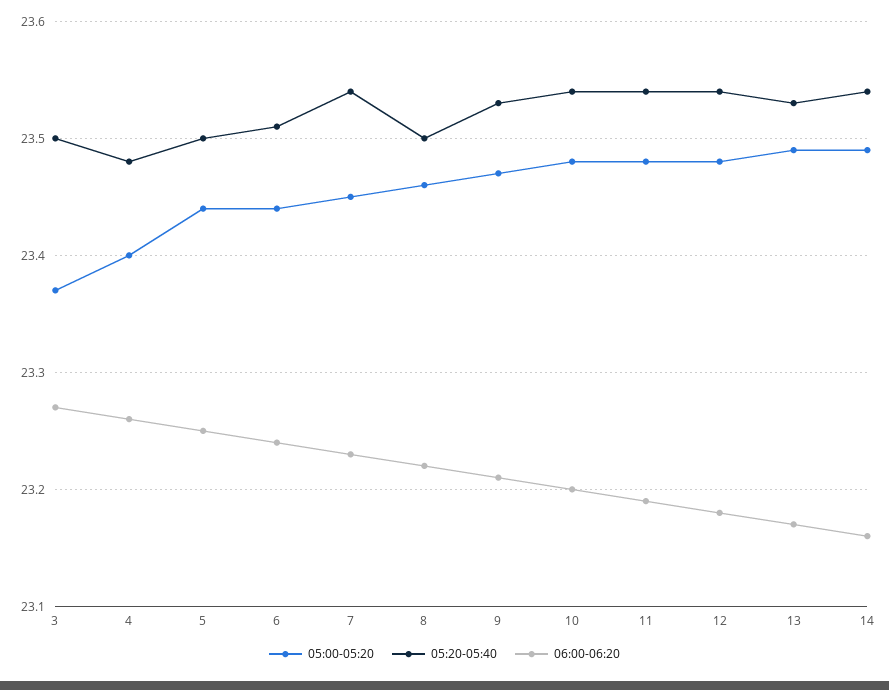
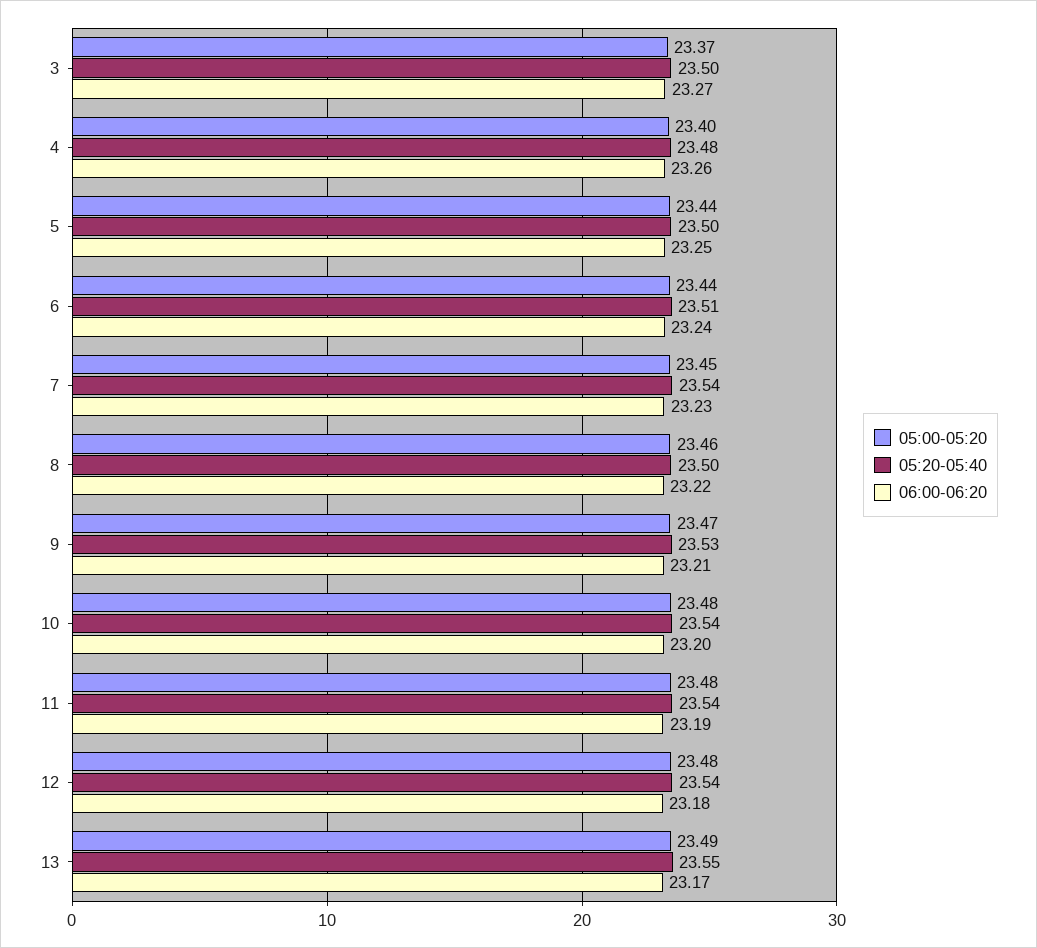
  {
    "05:00-05:20": {
      "3": 23.37,
      "4": 23.4,
      "5": 23.44,
      "6": 23.44,
      "7": 23.45,
      "8": 23.46,
      "9": 23.47,
      "10": 23.48,
      "11": 23.48,
      "12": 23.48,
-     "13": 23.49,
+     "13": 23.49
-     "14": 23.49
    },
    "05:20-05:40": {
      "3": 23.5,
      "4": 23.48,
      "5": 23.5,
      "6": 23.51,
      "7": 23.54,
      "8": 23.5,
      "9": 23.53,
      "10": 23.54,
      "11": 23.54,
      "12": 23.54,
-     "13": 23.53,
+     "13": 23.55
-     "14": 23.54
    },
    "06:00-06:20": {
      "3": 23.27,
      "4": 23.26,
      "5": 23.25,
      "6": 23.24,
      "7": 23.23,
      "8": 23.22,
      "9": 23.21,
      "10": 23.2,
      "11": 23.19,
      "12": 23.18,
-     "13": 23.17,
+     "13": 23.17
-     "14": 23.16
    }
  }

